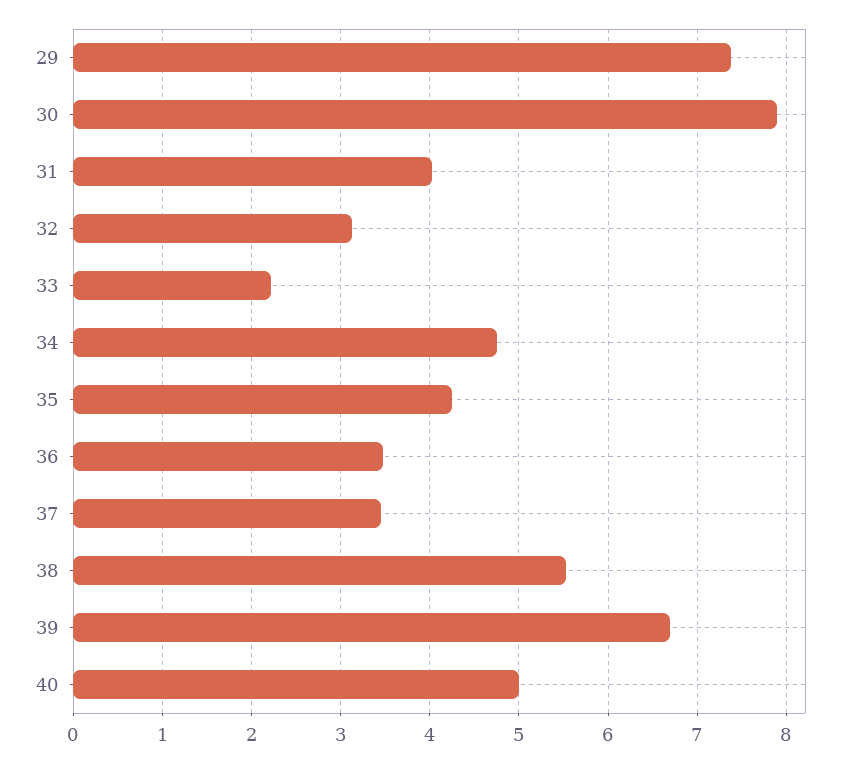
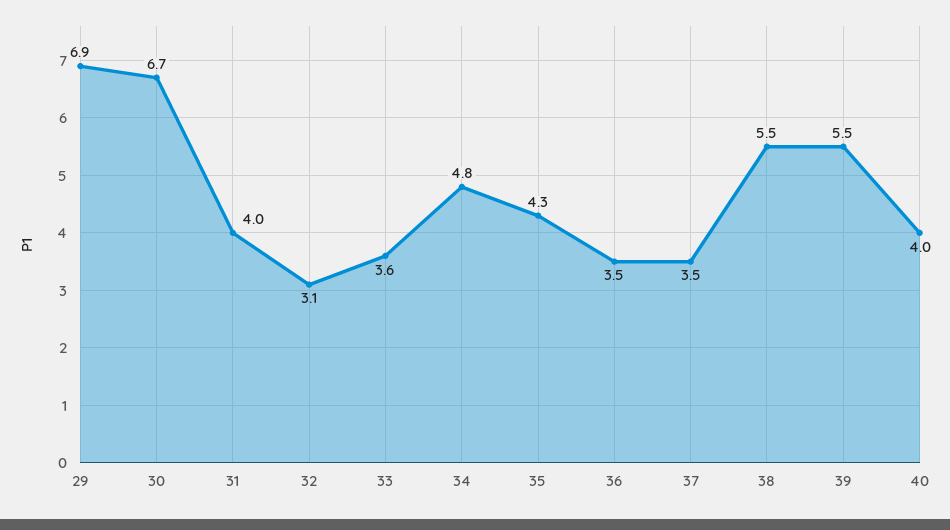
  {
-   "29": 7.4,
+   "29": 6.9,
-   "30": 7.9,
+   "30": 6.7,
    "31": 4,
    "32": 3.1,
-   "33": 2.2,
+   "33": 3.6,
    "34": 4.8,
    "35": 4.3,
    "36": 3.5,
    "37": 3.5,
    "38": 5.5,
-   "39": 6.7,
+   "39": 5.5,
-   "40": 5
+   "40": 4
  }

